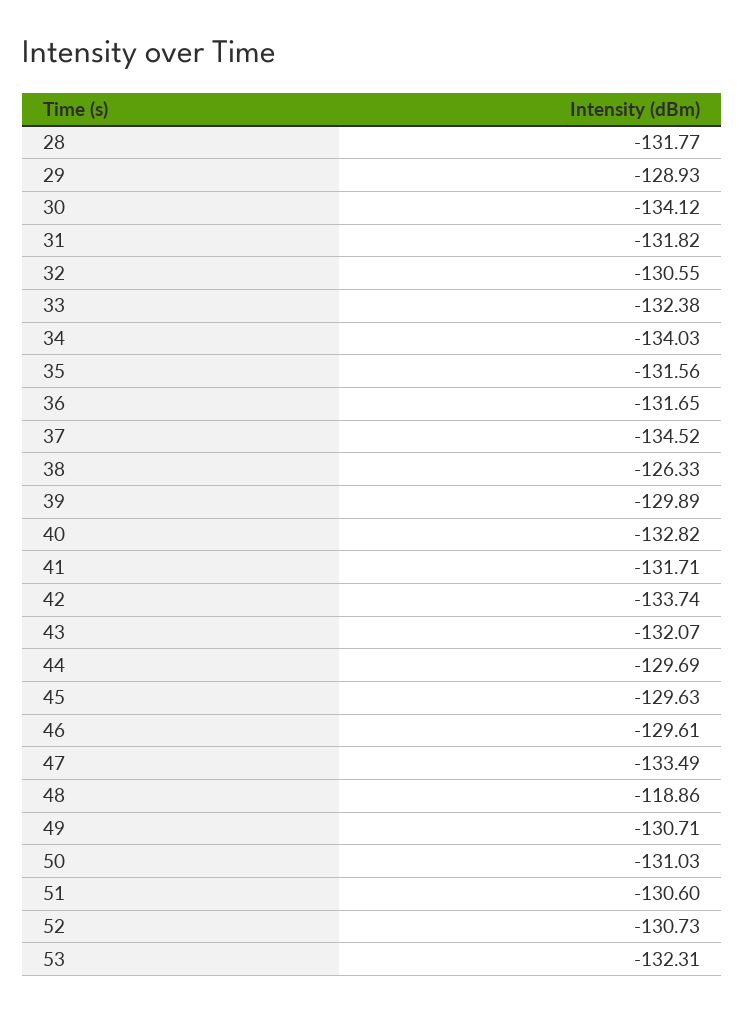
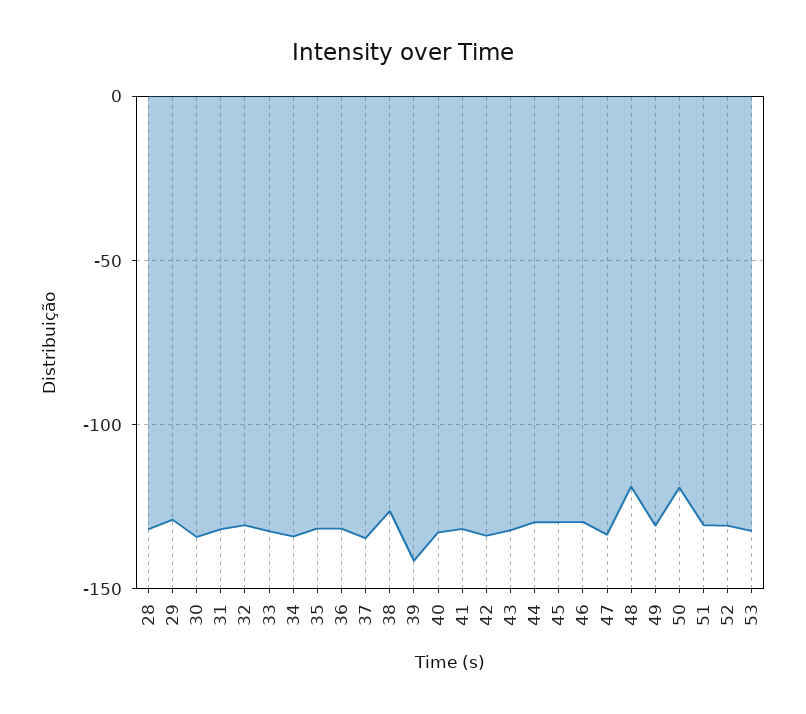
  {
    "28": -131.77,
    "29": -128.93,
    "30": -134.12,
    "31": -131.82,
    "32": -130.55,
    "33": -132.38,
    "34": -134.03,
    "35": -131.56,
    "36": -131.65,
    "37": -134.52,
    "38": -126.33,
-   "39": -129.89,
+   "39": -140,
    "40": -132.82,
    "41": -131.71,
    "42": -133.74,
    "43": -132.07,
    "44": -129.69,
    "45": -129.63,
    "46": -129.61,
    "47": -133.49,
    "48": -118.86,
    "49": -130.71,
-   "50": -131.03,
+   "50": -120,
    "51": -130.6,
    "52": -130.73,
    "53": -132.31
  }

